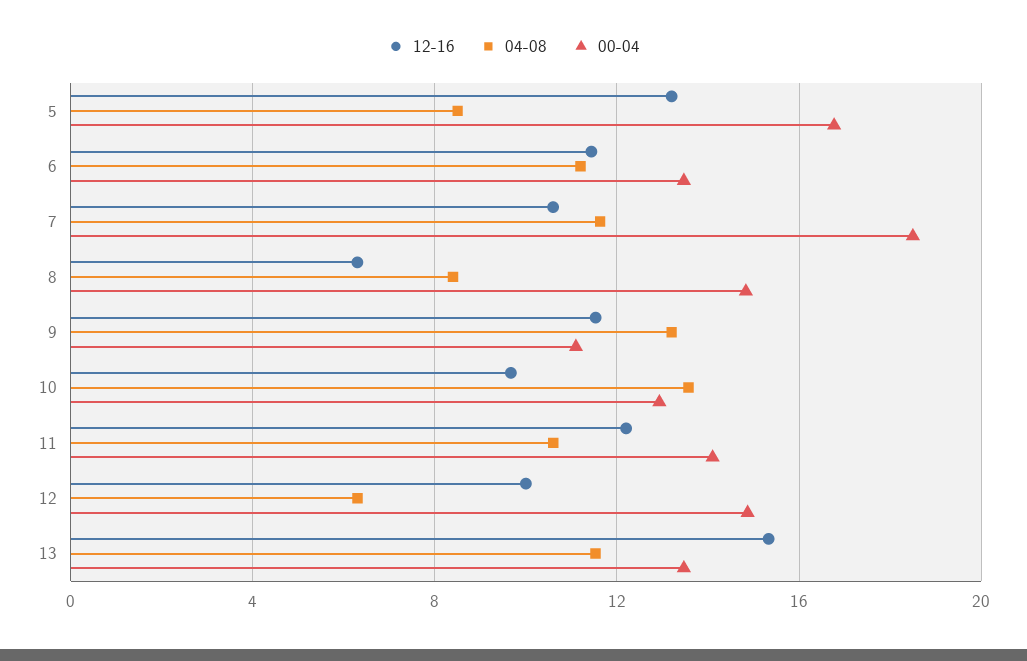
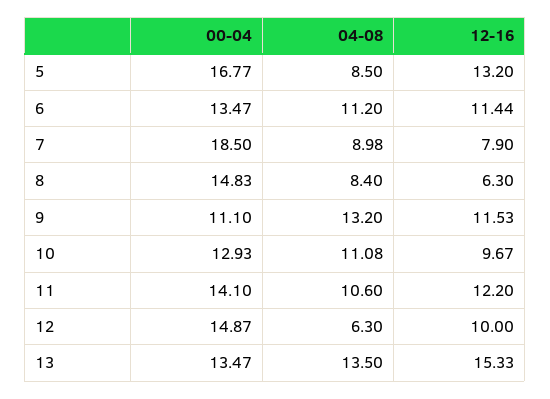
  {
    "12-16": {
      "5": 13.2,
      "6": 11.44,
-     "7": 10.5,
+     "7": 7.9,
      "8": 6.3,
      "9": 11.53,
      "10": 9.67,
      "11": 12.2,
      "12": 10,
      "13": 15.33
    },
    "04-08": {
      "5": 8.5,
      "6": 11.2,
-     "7": 11.5,
+     "7": 8.98,
      "8": 8.4,
      "9": 13.2,
-     "10": 13.5,
+     "10": 11.08,
      "11": 10.6,
      "12": 6.3,
-     "13": 11.5
+     "13": 13.5
    },
    "00-04": {
      "5": 16.77,
      "6": 13.47,
      "7": 18.5,
      "8": 14.83,
      "9": 11.1,
      "10": 12.93,
      "11": 14.1,
      "12": 14.87,
      "13": 13.47
    }
  }

